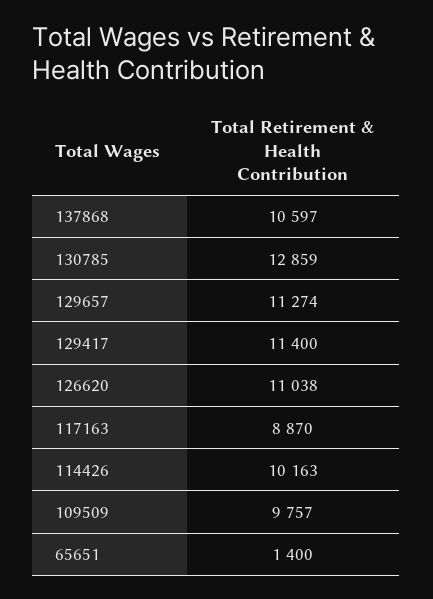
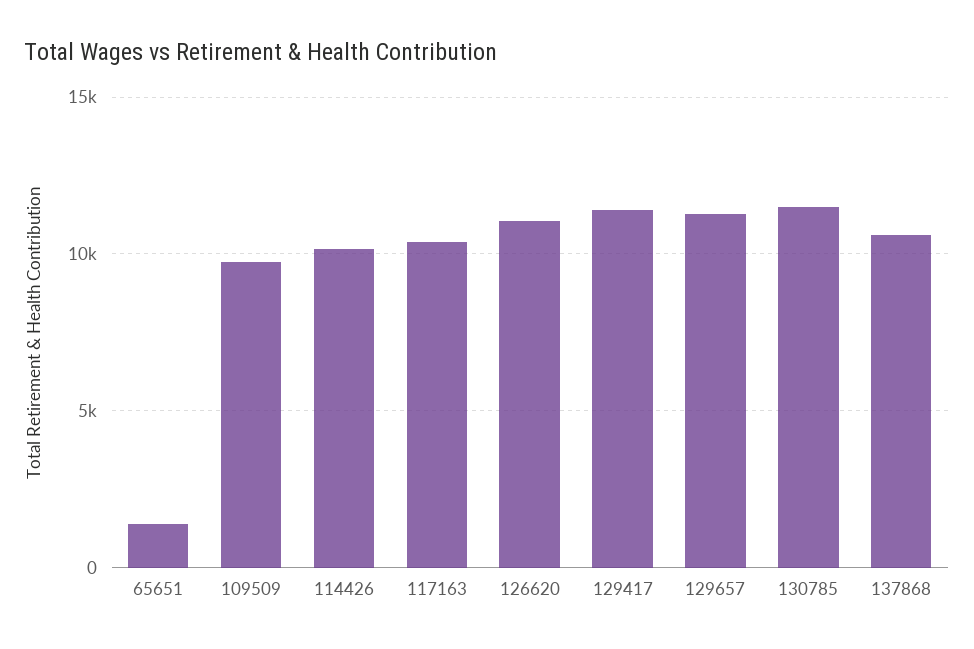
  {
    "137868": 10597,
-   "130785": 12859,
+   "130785": 11500,
    "129657": 11274,
    "129417": 11400,
    "126620": 11038,
-   "117163": 8870,
+   "117163": 10500,
    "114426": 10163,
    "109509": 9757,
    "65651": 1400
  }

